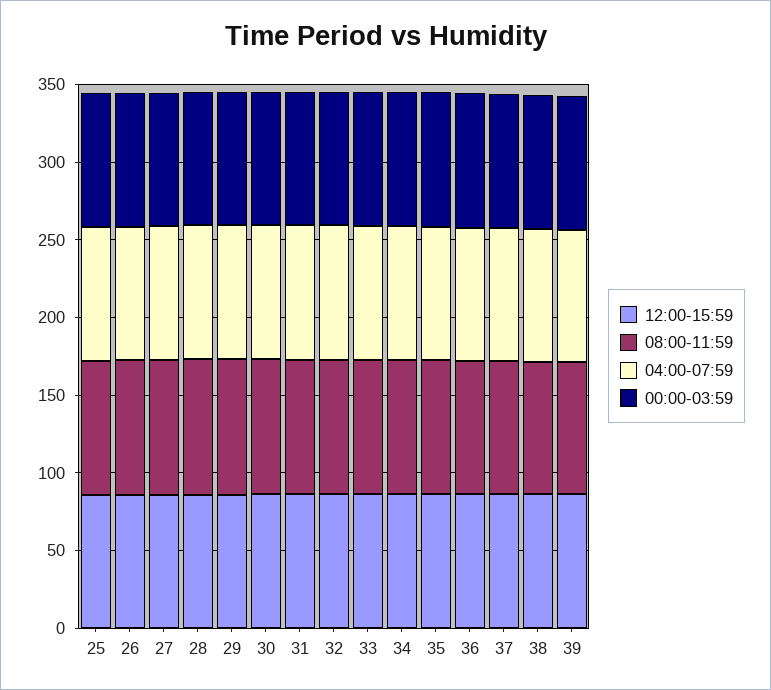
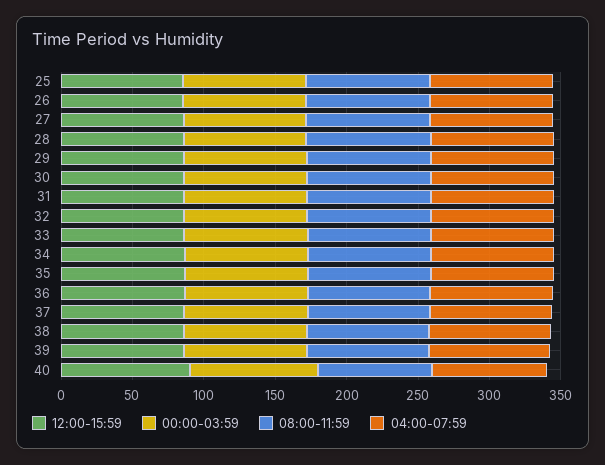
  {
    "12:00-15:59": {
      "25": 90,
      "26": 90,
      "27": 90,
      "28": 90,
      "29": 90,
      "30": 90,
      "31": 90,
      "32": 90,
      "33": 90,
      "34": 90,
      "35": 90,
      "36": 90,
      "37": 90,
      "38": 90,
-     "39": 90
+     "39": 90,
+     "40": 90
    },
    "08:00-11:59": {
      "25": 90,
      "26": 90,
      "27": 90,
      "28": 90,
      "29": 90,
      "30": 90,
      "31": 90,
      "32": 90,
      "33": 90,
      "34": 90,
      "35": 90,
      "36": 90,
      "37": 90,
      "38": 90,
-     "39": 90
+     "39": 90,
+     "40": 80
    },
    "04:00-07:59": {
      "25": 90,
      "26": 90,
      "27": 90,
      "28": 90,
      "29": 90,
      "30": 90,
      "31": 90,
      "32": 90,
      "33": 90,
      "34": 90,
      "35": 90,
      "36": 90,
      "37": 90,
      "38": 90,
-     "39": 90
+     "39": 90,
+     "40": 80
    },
    "00:00-03:59": {
      "25": 90,
      "26": 90,
      "27": 90,
      "28": 90,
      "29": 90,
      "30": 90,
      "31": 90,
      "32": 90,
      "33": 90,
      "34": 90,
      "35": 90,
      "36": 90,
      "37": 90,
      "38": 90,
-     "39": 90
+     "39": 90,
+     "40": 90
    }
  }

